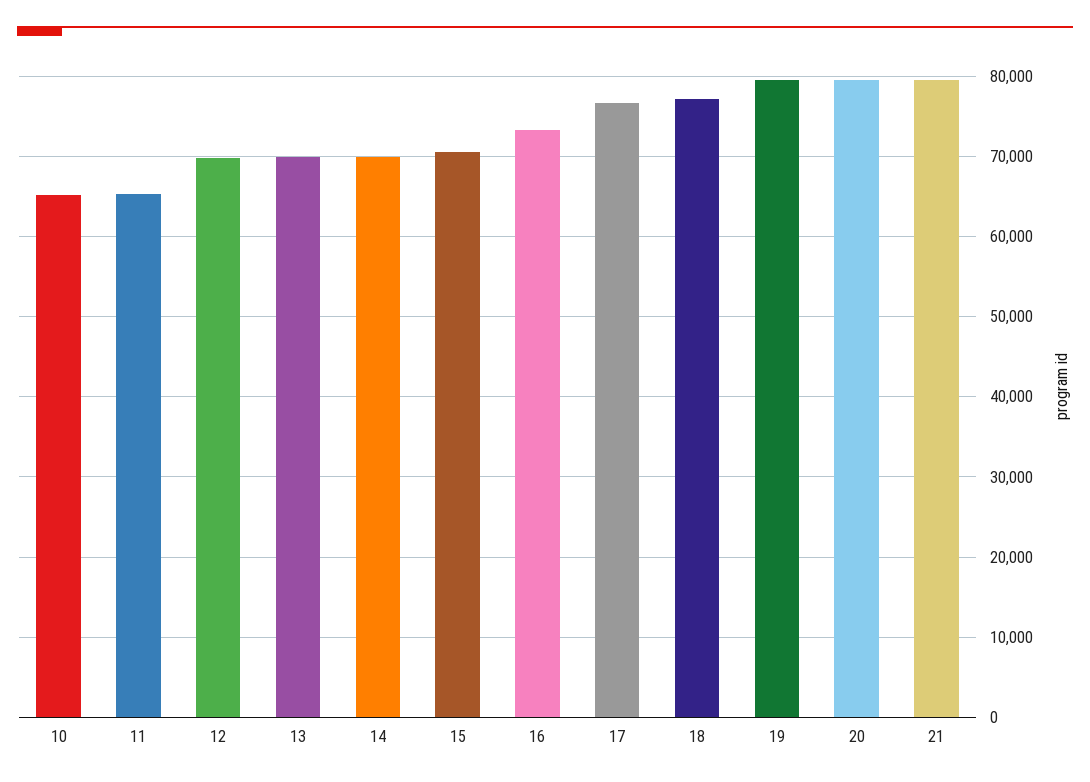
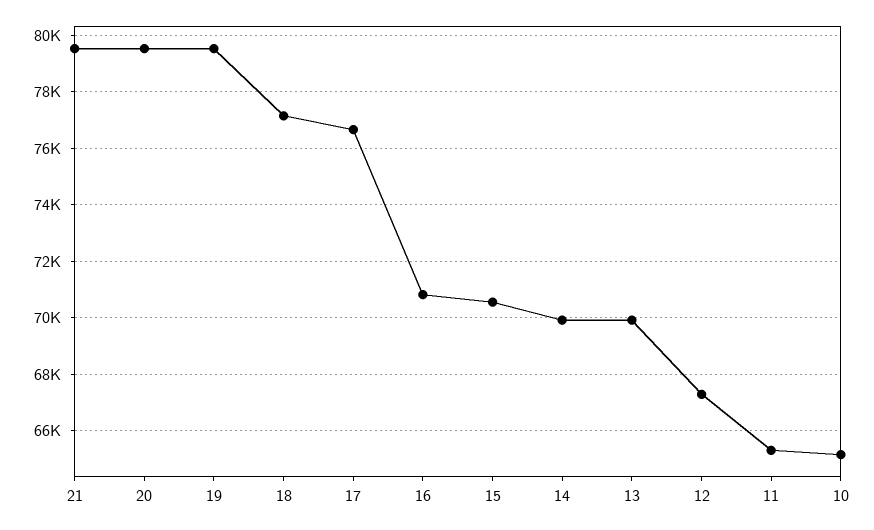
  {
    "10": 65250,
    "11": 65250,
-   "12": 70000,
+   "12": 67250,
    "13": 70000,
    "14": 70000,
    "15": 70500,
-   "16": 73000,
+   "16": 70750,
    "17": 76750,
    "18": 77250,
    "19": 79500,
    "20": 79500,
    "21": 79500
  }

